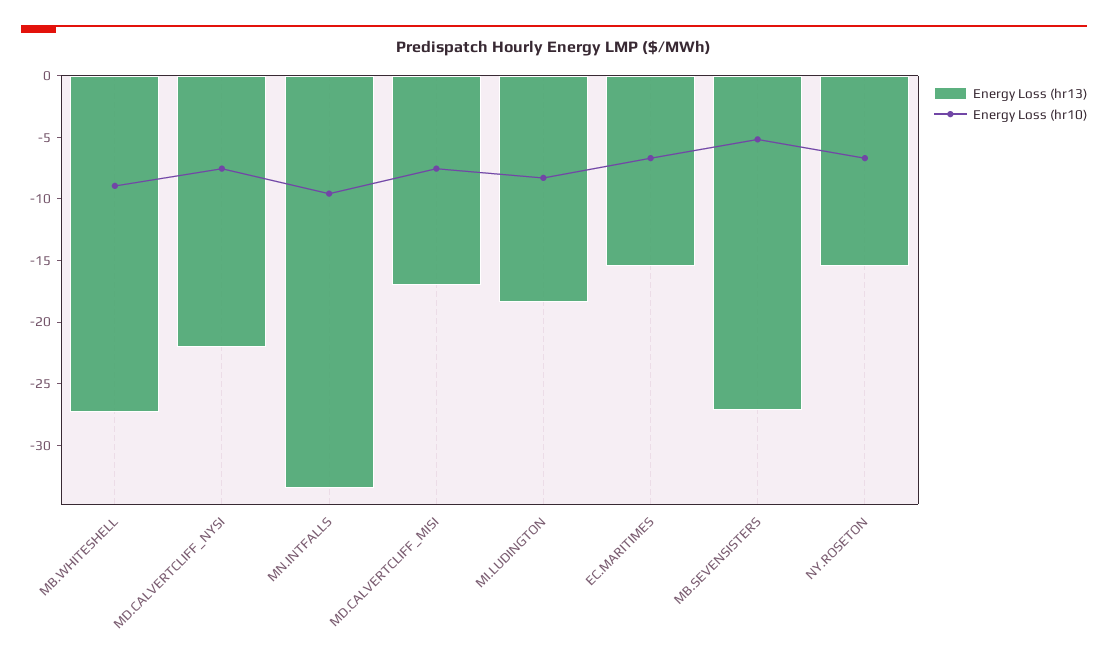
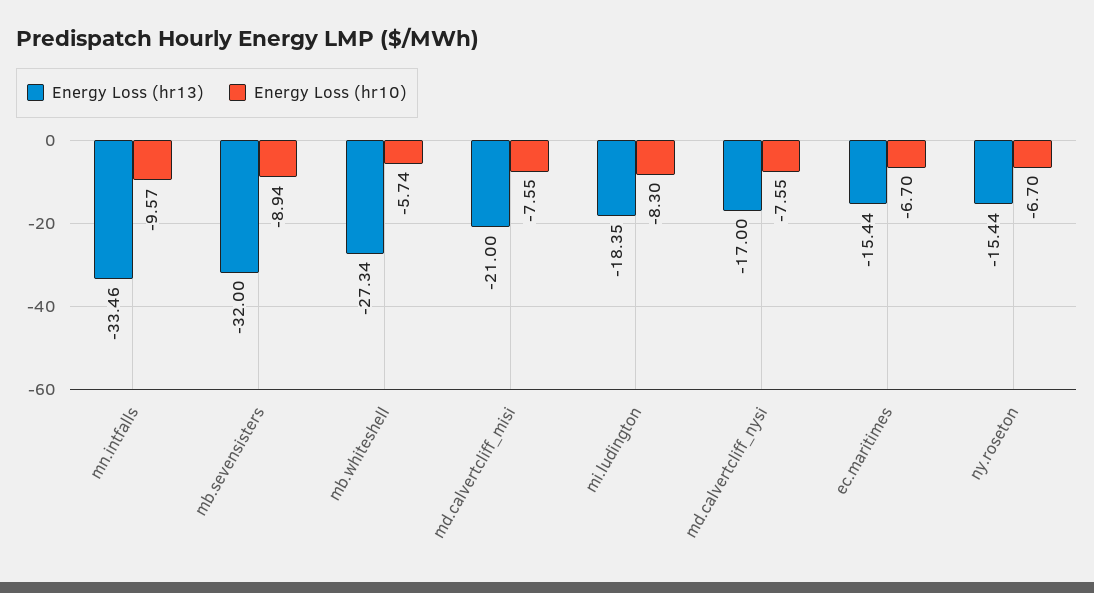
  {
    "Energy Loss (hr13)": {
      "MB.WHITESHELL": -27.34,
-     "MD.CALVERTCLIFF_NYSI": -22,
+     "MD.CALVERTCLIFF_NYSI": -17,
      "MN.INTFALLS": -33.46,
-     "MD.CALVERTCLIFF_MISI": -17,
+     "MD.CALVERTCLIFF_MISI": -21,
      "MI.LUDINGTON": -18.35,
      "EC.MARITIMES": -15.44,
-     "MB.SEVENSISTERS": -27,
+     "MB.SEVENSISTERS": -32,
      "NY.ROSETON": -15.44
    },
    "Energy Loss (hr10)": {
-     "MB.WHITESHELL": -9,
+     "MB.WHITESHELL": -5.74,
      "MD.CALVERTCLIFF_NYSI": -7.55,
      "MN.INTFALLS": -9.57,
      "MD.CALVERTCLIFF_MISI": -7.55,
      "MI.LUDINGTON": -8.3,
      "EC.MARITIMES": -6.7,
-     "MB.SEVENSISTERS": -5,
+     "MB.SEVENSISTERS": -8.94,
      "NY.ROSETON": -6.7
    }
  }

